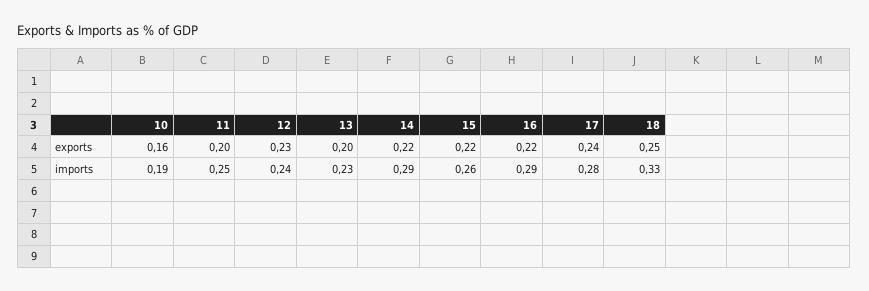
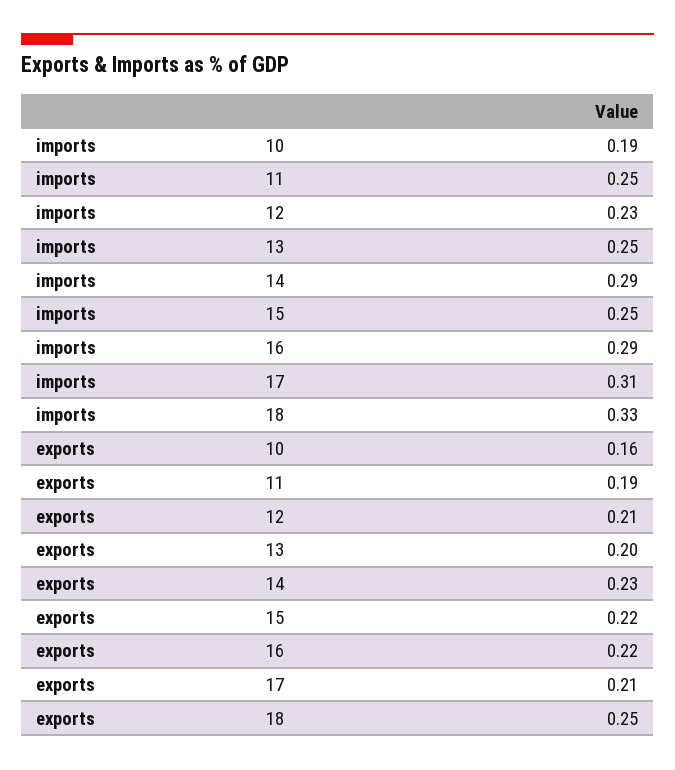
  {
    "10": {
      "exports": 0.16,
      "imports": 0.19
    },
    "11": {
-     "exports": 0.2,
+     "exports": 0.19,
      "imports": 0.25
    },
    "12": {
-     "exports": 0.23,
+     "exports": 0.21,
-     "imports": 0.24
+     "imports": 0.23
    },
    "13": {
      "exports": 0.2,
-     "imports": 0.23
+     "imports": 0.25
    },
    "14": {
-     "exports": 0.22,
+     "exports": 0.23,
      "imports": 0.29
    },
    "15": {
      "exports": 0.22,
-     "imports": 0.26
+     "imports": 0.25
    },
    "16": {
      "exports": 0.22,
      "imports": 0.29
    },
    "17": {
-     "exports": 0.24,
+     "exports": 0.21,
-     "imports": 0.28
+     "imports": 0.31
    },
    "18": {
      "exports": 0.25,
      "imports": 0.33
    }
  }

